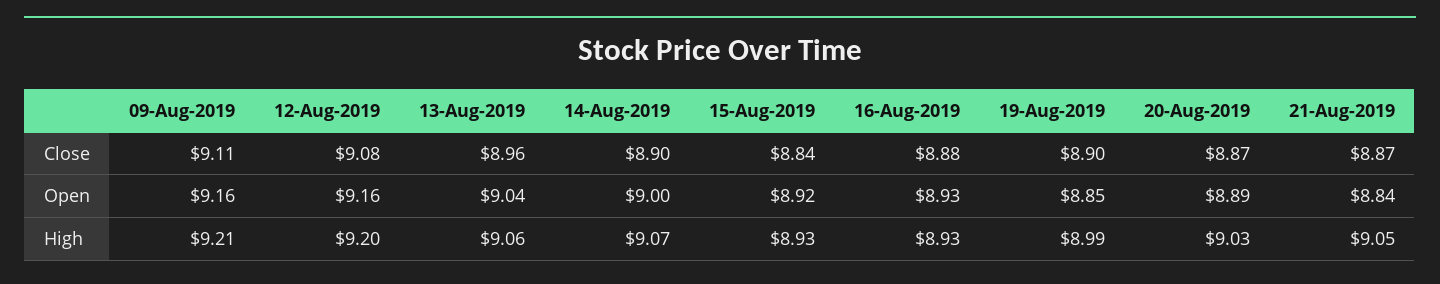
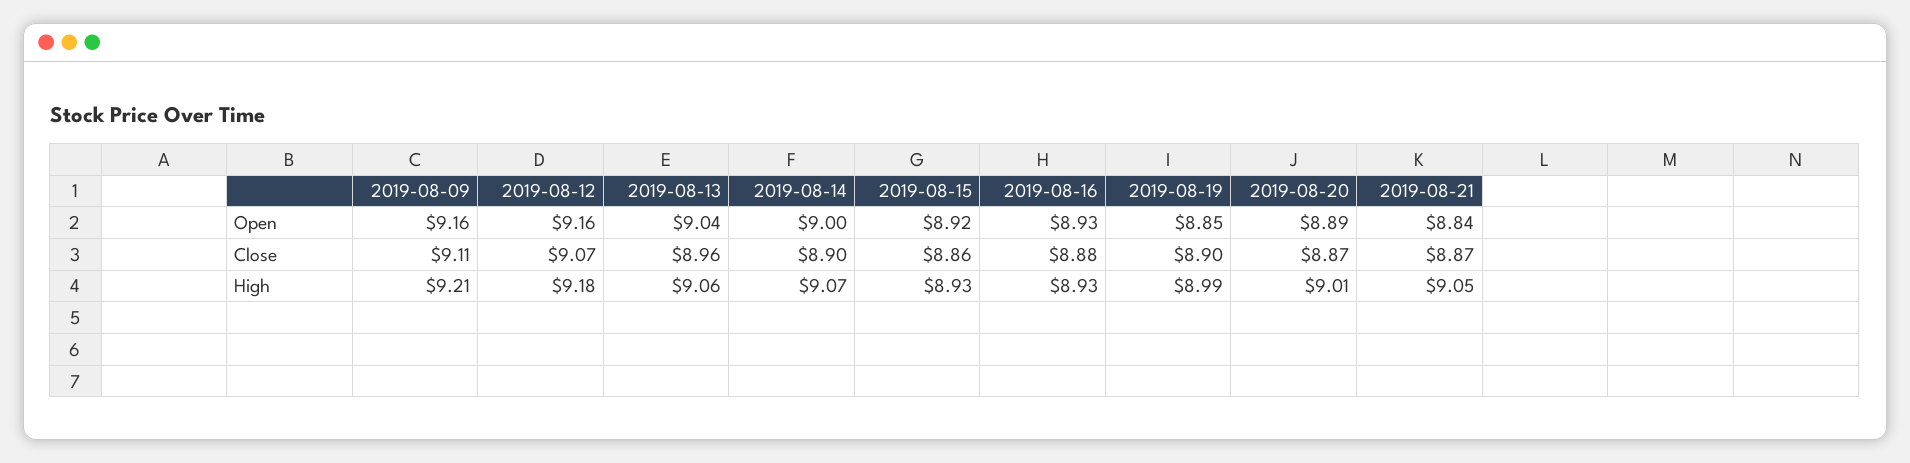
  {
    "09-Aug-2019": {
      "Close": 9.11,
      "Open": 9.16,
      "High": 9.21
    },
    "12-Aug-2019": {
-     "Close": 9.08,
+     "Close": 9.07,
      "Open": 9.16,
-     "High": 9.2
+     "High": 9.18
    },
    "13-Aug-2019": {
      "Close": 8.96,
      "Open": 9.04,
      "High": 9.06
    },
    "14-Aug-2019": {
      "Close": 8.9,
      "Open": 9,
      "High": 9.07
    },
    "15-Aug-2019": {
-     "Close": 8.84,
+     "Close": 8.86,
      "Open": 8.92,
      "High": 8.93
    },
    "16-Aug-2019": {
      "Close": 8.88,
      "Open": 8.93,
      "High": 8.93
    },
    "19-Aug-2019": {
      "Close": 8.9,
      "Open": 8.85,
      "High": 8.99
    },
    "20-Aug-2019": {
      "Close": 8.87,
      "Open": 8.89,
-     "High": 9.03
+     "High": 9.01
    },
    "21-Aug-2019": {
      "Close": 8.87,
      "Open": 8.84,
      "High": 9.05
    }
  }

